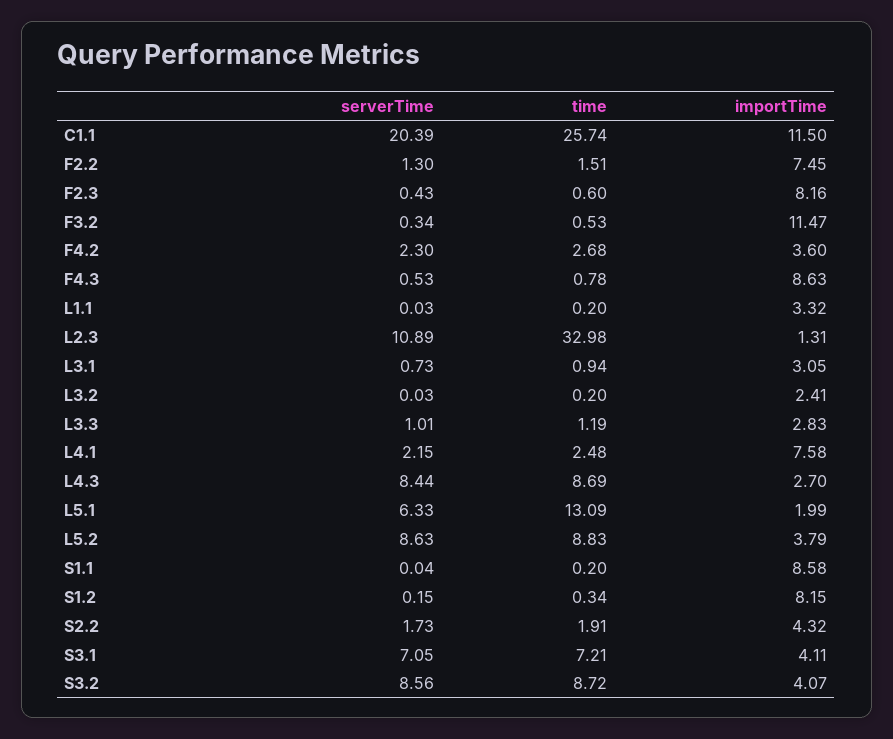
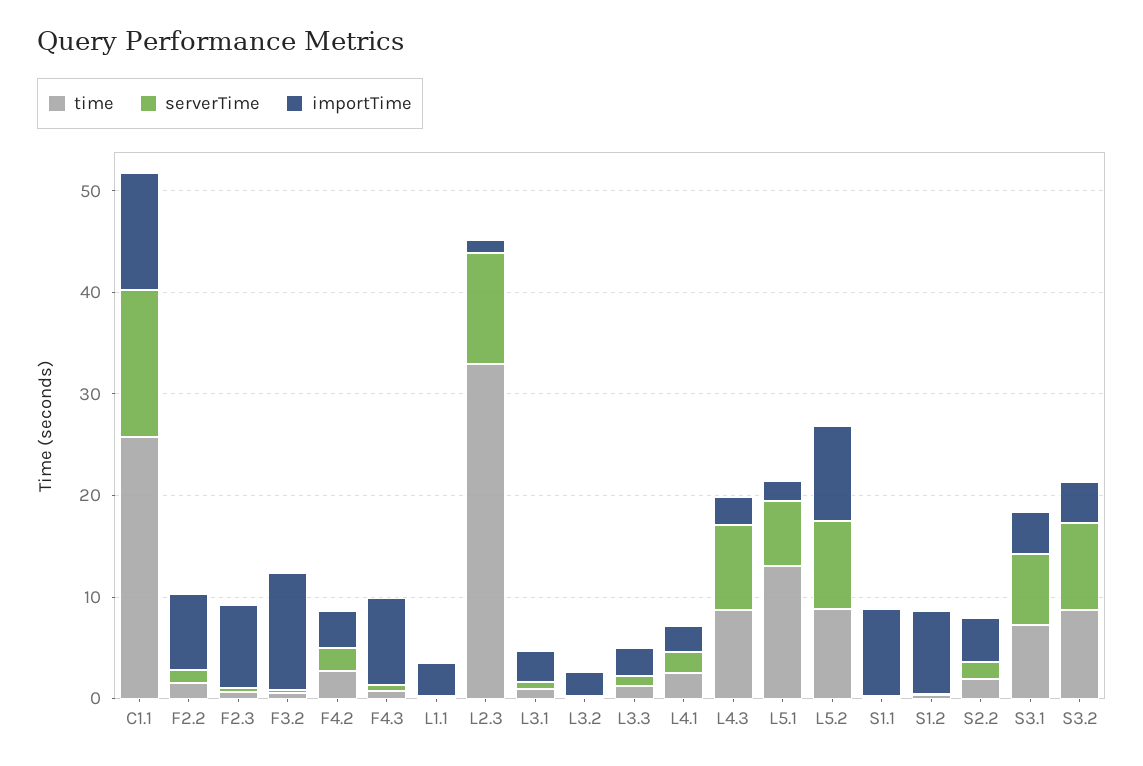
  {
    "serverTime": {
-     "C1.1": 20.39,
+     "C1.1": 14,
      "F2.2": 1.3,
      "F2.3": 0.43,
      "F3.2": 0.34,
      "F4.2": 2.3,
      "F4.3": 0.53,
      "L1.1": 0.03,
      "L2.3": 10.89,
      "L3.1": 0.73,
      "L3.2": 0.03,
      "L3.3": 1.01,
      "L4.1": 2.15,
      "L4.3": 8.44,
      "L5.1": 6.33,
      "L5.2": 8.63,
      "S1.1": 0.04,
      "S1.2": 0.15,
      "S2.2": 1.73,
      "S3.1": 7.05,
      "S3.2": 8.56
    },
    "time": {
      "C1.1": 25.74,
      "F2.2": 1.51,
      "F2.3": 0.6,
      "F3.2": 0.53,
      "F4.2": 2.68,
      "F4.3": 0.78,
      "L1.1": 0.2,
      "L2.3": 32.98,
      "L3.1": 0.94,
      "L3.2": 0.2,
      "L3.3": 1.19,
      "L4.1": 2.48,
      "L4.3": 8.69,
      "L5.1": 13.09,
      "L5.2": 8.83,
      "S1.1": 0.2,
      "S1.2": 0.34,
      "S2.2": 1.91,
      "S3.1": 7.21,
      "S3.2": 8.72
    },
    "importTime": {
      "C1.1": 11.5,
      "F2.2": 7.45,
      "F2.3": 8.16,
      "F3.2": 11.47,
      "F4.2": 3.6,
      "F4.3": 8.63,
      "L1.1": 3.32,
      "L2.3": 1.31,
      "L3.1": 3.05,
      "L3.2": 2.41,
      "L3.3": 2.83,
-     "L4.1": 7.58,
+     "L4.1": 2,
      "L4.3": 2.7,
      "L5.1": 1.99,
-     "L5.2": 3.79,
+     "L5.2": 10,
      "S1.1": 8.58,
      "S1.2": 8.15,
      "S2.2": 4.32,
      "S3.1": 4.11,
      "S3.2": 4.07
    }
  }

